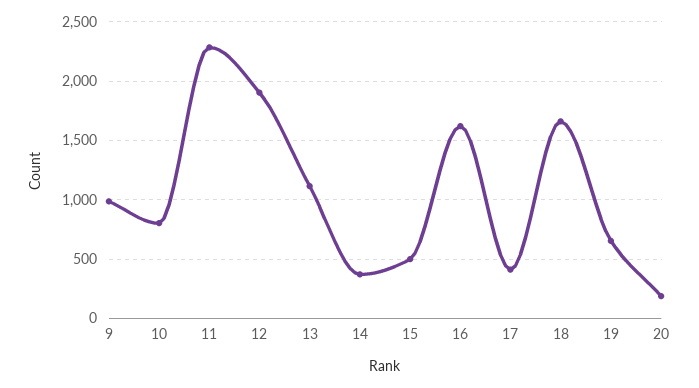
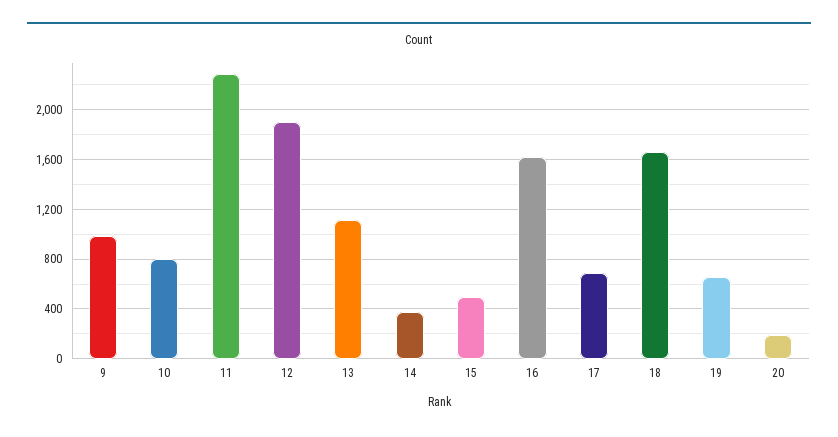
  {
    "9": 1000,
    "10": 800,
    "11": 2300,
    "12": 1900,
    "13": 1100,
    "14": 350,
    "15": 500,
    "16": 1600,
-   "17": 400,
+   "17": 700,
    "18": 1650,
    "19": 650,
    "20": 200
  }

